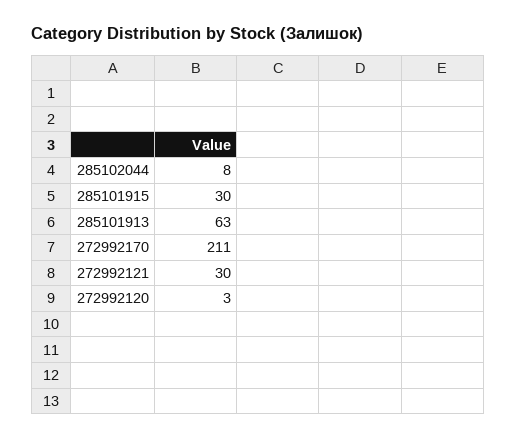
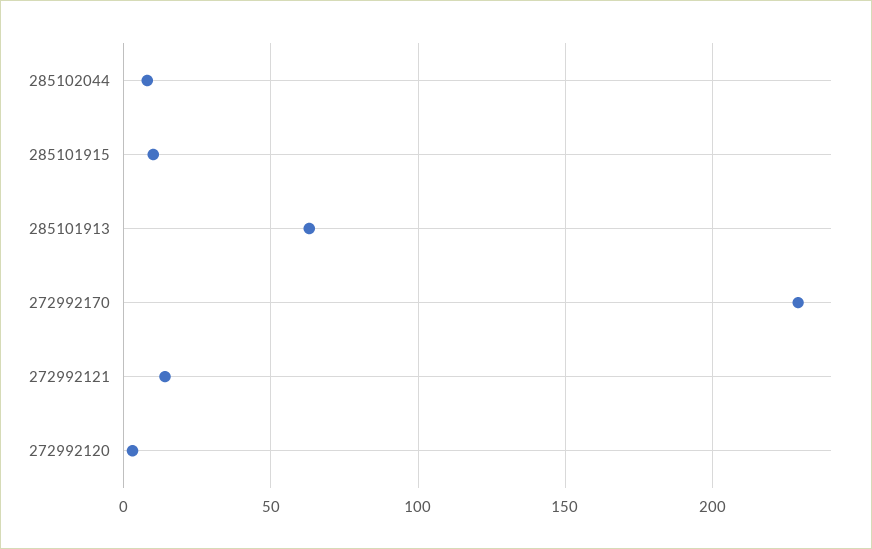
  {
    "285102044": 8,
-   "285101915": 30,
+   "285101915": 10,
    "285101913": 63,
-   "272992170": 211,
+   "272992170": 230,
-   "272992121": 30,
+   "272992121": 15,
    "272992120": 3
  }

